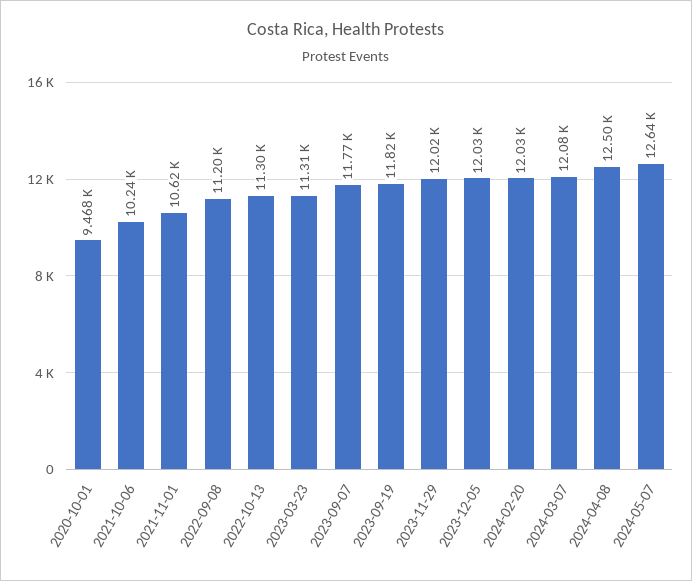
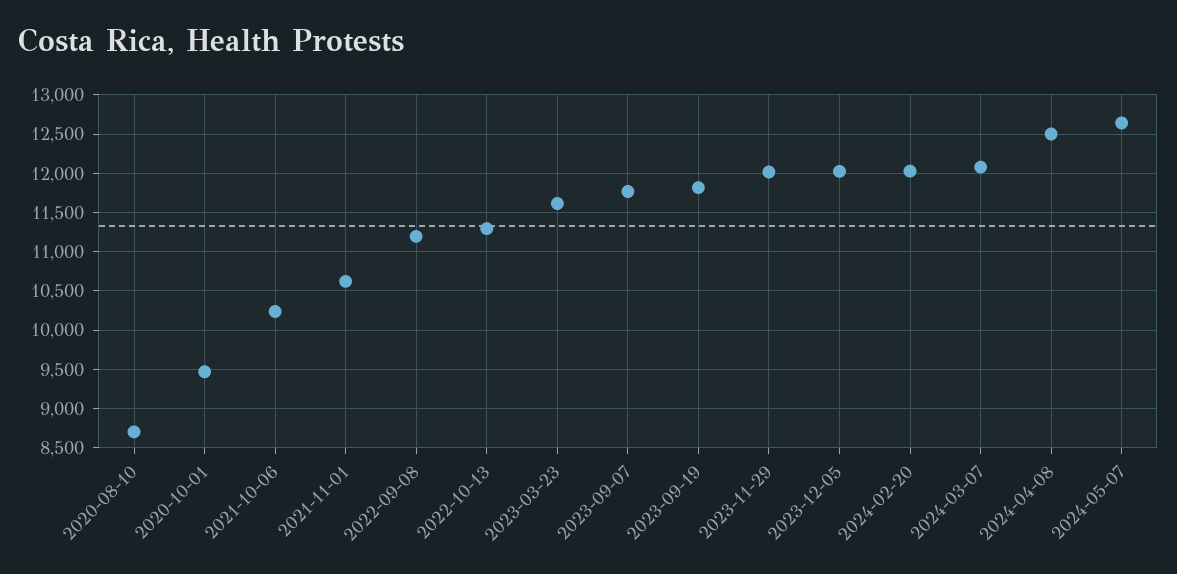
  {
    "2020-10-01": 9468,
    "2021-10-06": 10240,
    "2021-11-01": 10620,
    "2022-09-08": 11200,
    "2022-10-13": 11300,
-   "2023-03-23": 11310,
+   "2023-03-23": 11600,
    "2023-09-07": 11770,
    "2023-09-19": 11820,
    "2023-11-29": 12020,
    "2023-12-05": 12030,
    "2024-02-20": 12030,
    "2024-03-07": 12080,
    "2024-04-08": 12500,
-   "2024-05-07": 12640
+   "2024-05-07": 12640,
+   "2020-08-10": 8700
  }

